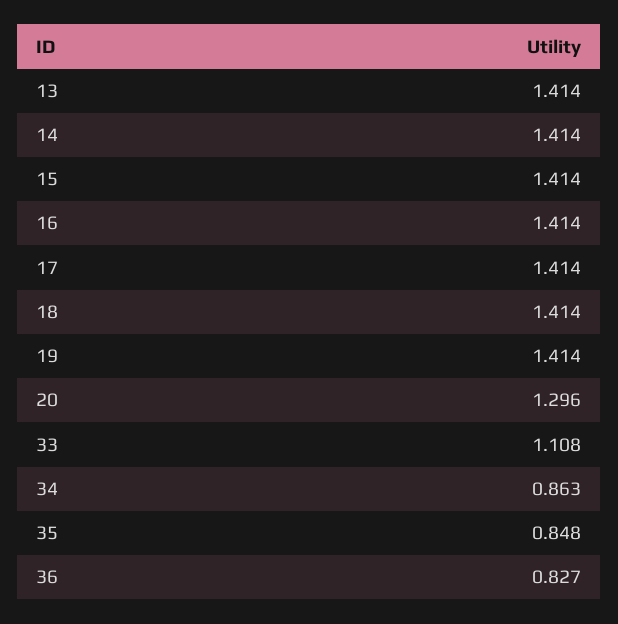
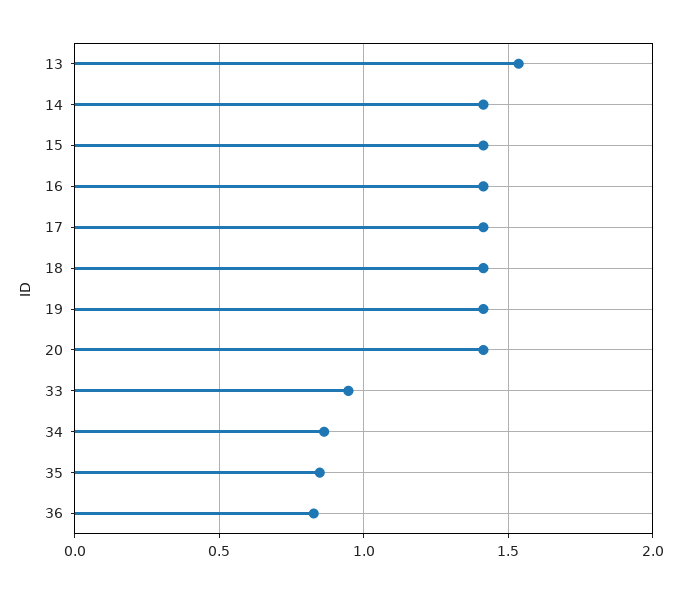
  {
-   "13": 1.414,
+   "13": 1.55,
    "14": 1.414,
    "15": 1.414,
    "16": 1.414,
    "17": 1.414,
    "18": 1.414,
    "19": 1.414,
-   "20": 1.296,
+   "20": 1.4,
-   "33": 1.108,
+   "33": 0.95,
    "34": 0.863,
    "35": 0.848,
    "36": 0.827
  }

